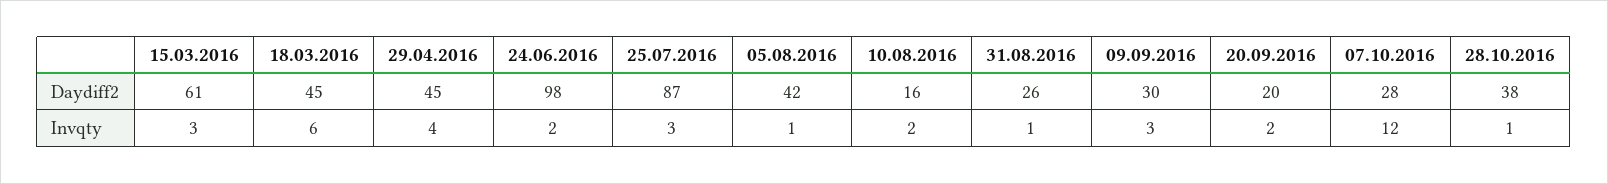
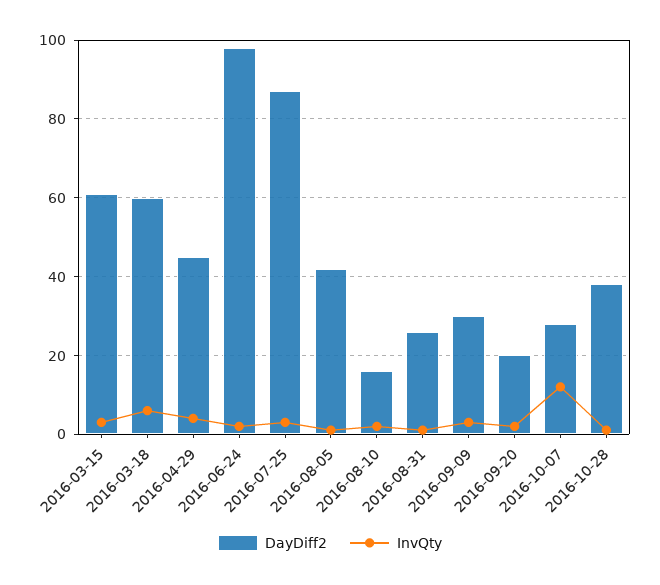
  {
    "Daydiff2": {
      "15.03.2016": 61,
-     "18.03.2016": 45,
+     "18.03.2016": 60,
      "29.04.2016": 45,
      "24.06.2016": 98,
      "25.07.2016": 87,
      "05.08.2016": 42,
      "10.08.2016": 16,
      "31.08.2016": 26,
      "09.09.2016": 30,
      "20.09.2016": 20,
      "07.10.2016": 28,
      "28.10.2016": 38
    },
    "Invqty": {
      "15.03.2016": 3,
      "18.03.2016": 6,
      "29.04.2016": 4,
      "24.06.2016": 2,
      "25.07.2016": 3,
      "05.08.2016": 1,
      "10.08.2016": 2,
      "31.08.2016": 1,
      "09.09.2016": 3,
      "20.09.2016": 2,
      "07.10.2016": 12,
      "28.10.2016": 1
    }
  }

